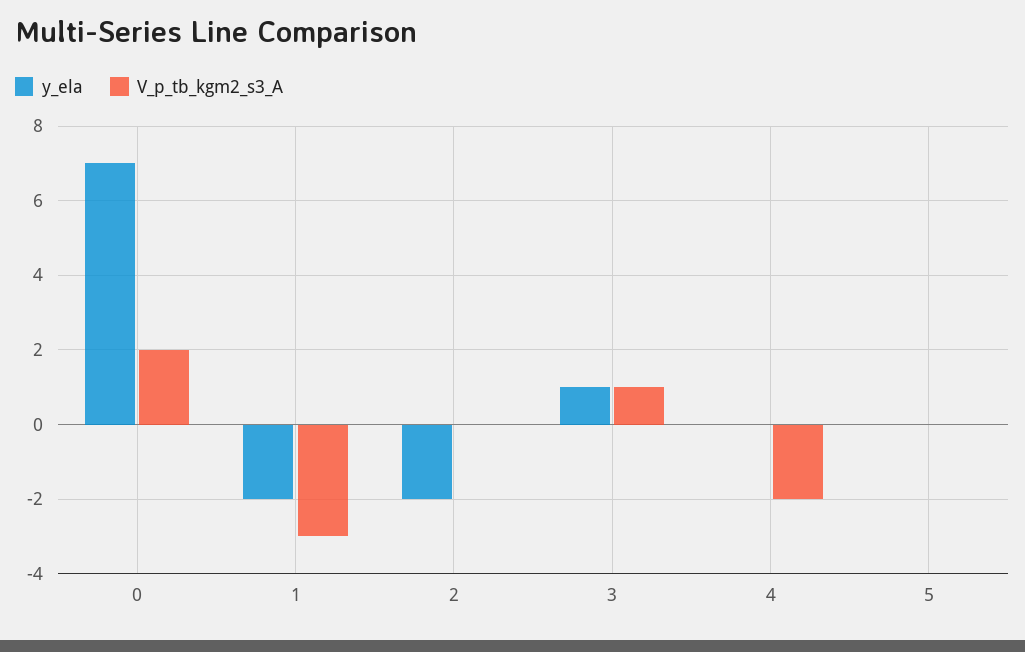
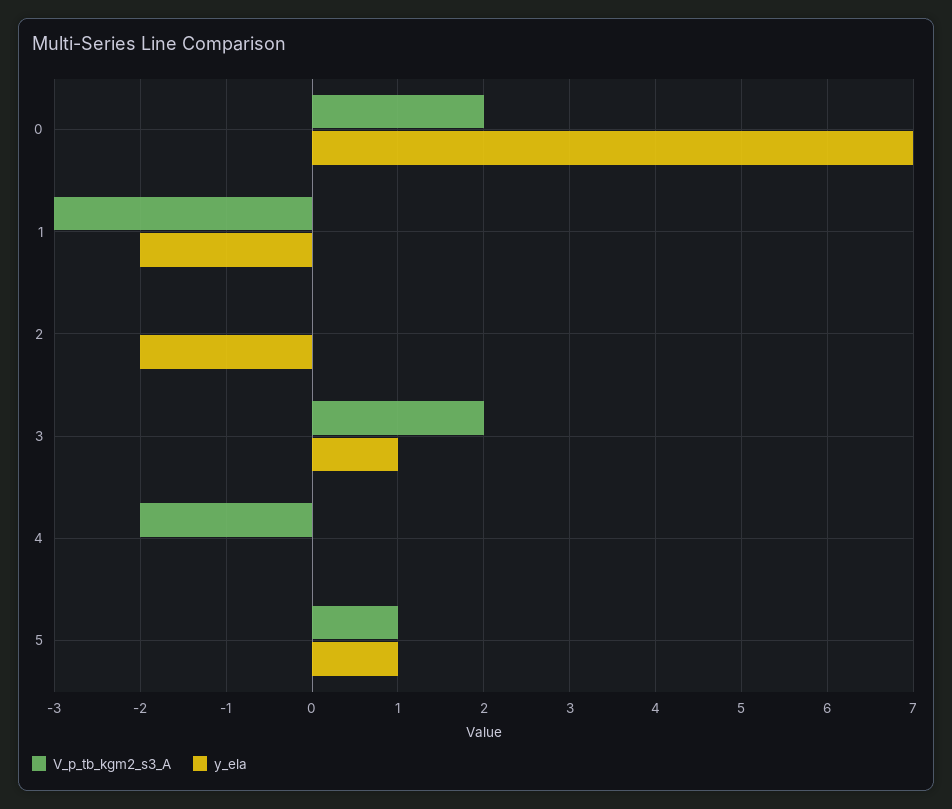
  {
    "y_ela": {
      "0": 7,
      "1": -2,
      "2": -2,
      "3": 1,
      "4": 0,
-     "5": 0
+     "5": 1
    },
    "V_p_tb_kgm2_s3_A": {
      "0": 2,
      "1": -3,
      "2": 0,
-     "3": 1,
+     "3": 2,
      "4": -2,
-     "5": 0
+     "5": 1
    }
  }

